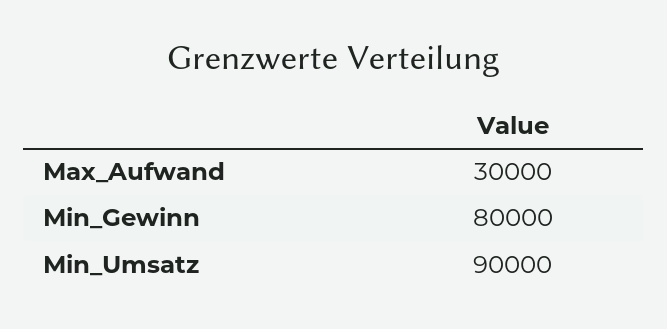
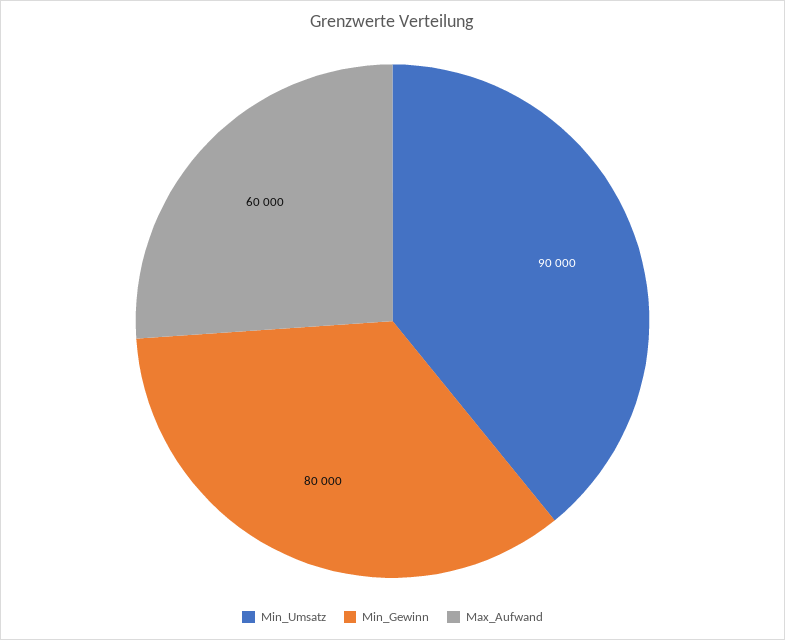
  {
-   "Max_Aufwand": 30000,
+   "Max_Aufwand": 60000,
    "Min_Gewinn": 80000,
    "Min_Umsatz": 90000
  }

